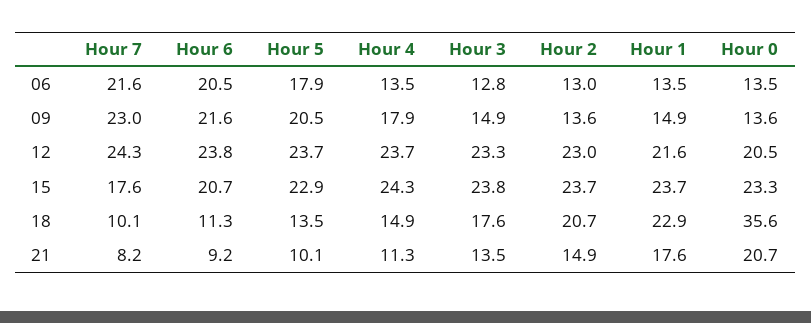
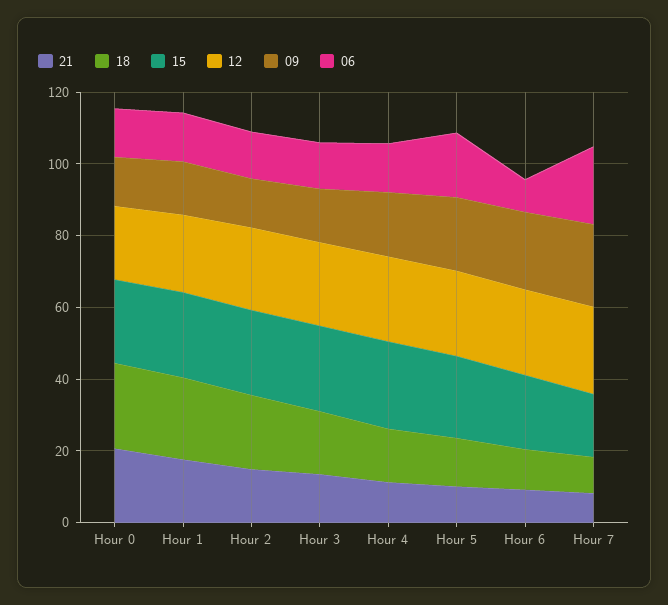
  {
    "06": {
      "Hour 7": 21.6,
-     "Hour 6": 20.5,
+     "Hour 6": 10,
      "Hour 5": 17.9,
      "Hour 4": 13.5,
      "Hour 3": 12.8,
      "Hour 2": 13,
      "Hour 1": 13.5,
      "Hour 0": 13.5
    },
    "09": {
      "Hour 7": 23,
      "Hour 6": 21.6,
      "Hour 5": 20.5,
      "Hour 4": 17.9,
      "Hour 3": 14.9,
      "Hour 2": 13.6,
      "Hour 1": 14.9,
      "Hour 0": 13.6
    },
    "12": {
      "Hour 7": 24.3,
      "Hour 6": 23.8,
      "Hour 5": 23.7,
      "Hour 4": 23.7,
      "Hour 3": 23.3,
      "Hour 2": 23,
      "Hour 1": 21.6,
      "Hour 0": 20.5
    },
    "15": {
      "Hour 7": 17.6,
      "Hour 6": 20.7,
      "Hour 5": 22.9,
      "Hour 4": 24.3,
      "Hour 3": 23.8,
      "Hour 2": 23.7,
      "Hour 1": 23.7,
      "Hour 0": 23.3
    },
    "18": {
      "Hour 7": 10.1,
      "Hour 6": 11.3,
      "Hour 5": 13.5,
      "Hour 4": 14.9,
      "Hour 3": 17.6,
      "Hour 2": 20.7,
      "Hour 1": 22.9,
-     "Hour 0": 35.6
+     "Hour 0": 25
    },
    "21": {
      "Hour 7": 8.2,
      "Hour 6": 9.2,
      "Hour 5": 10.1,
      "Hour 4": 11.3,
      "Hour 3": 13.5,
      "Hour 2": 14.9,
      "Hour 1": 17.6,
      "Hour 0": 20.7
    }
  }

